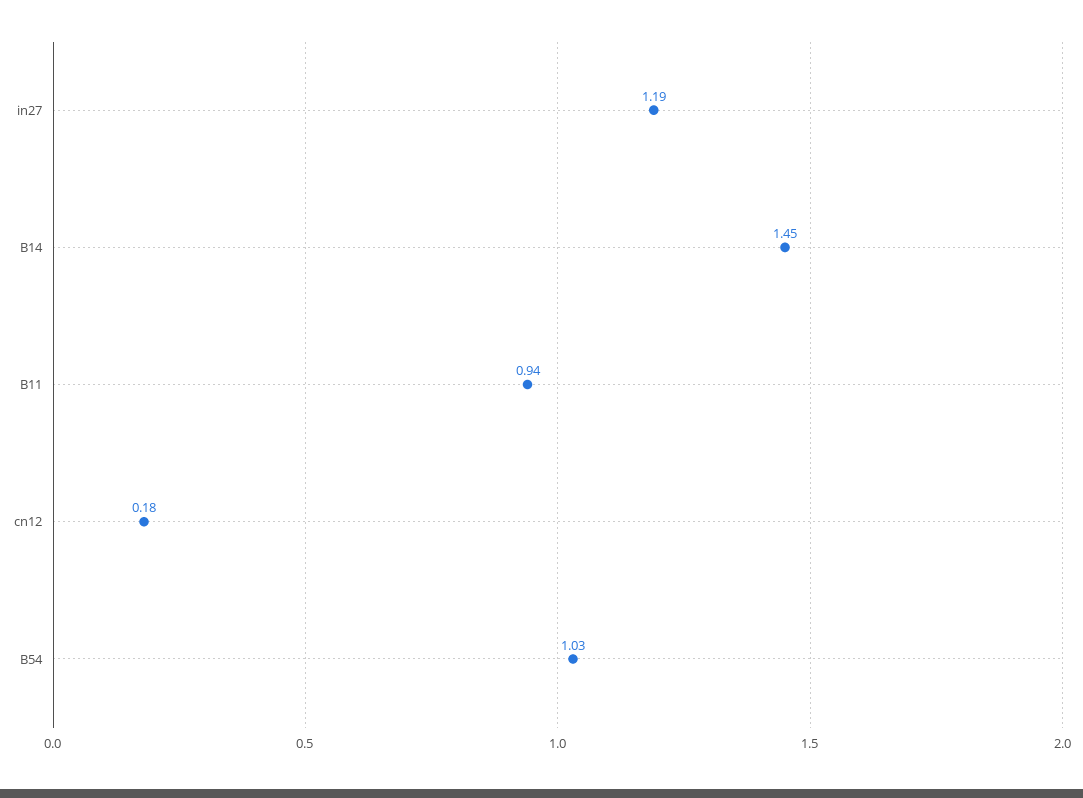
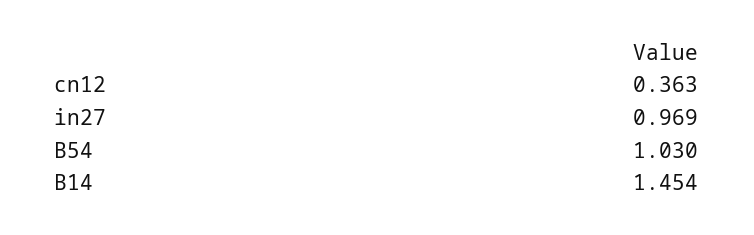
  {
-   "in27": 1.19,
+   "in27": 0.969,
    "B14": 1.454,
-   "B11": 0.94,
-   "cn12": 0.18,
+   "cn12": 0.363,
    "B54": 1.03
  }

